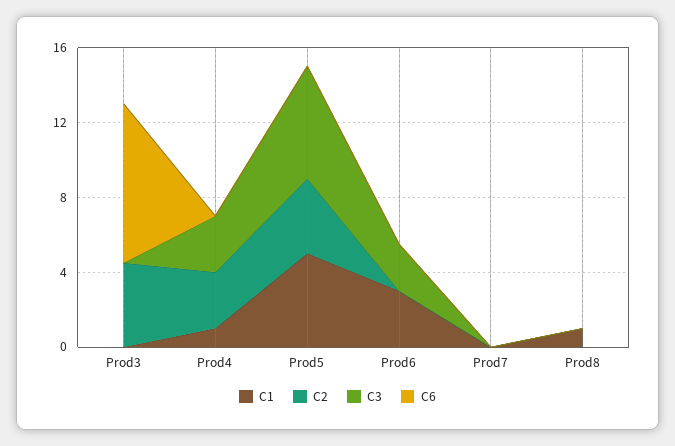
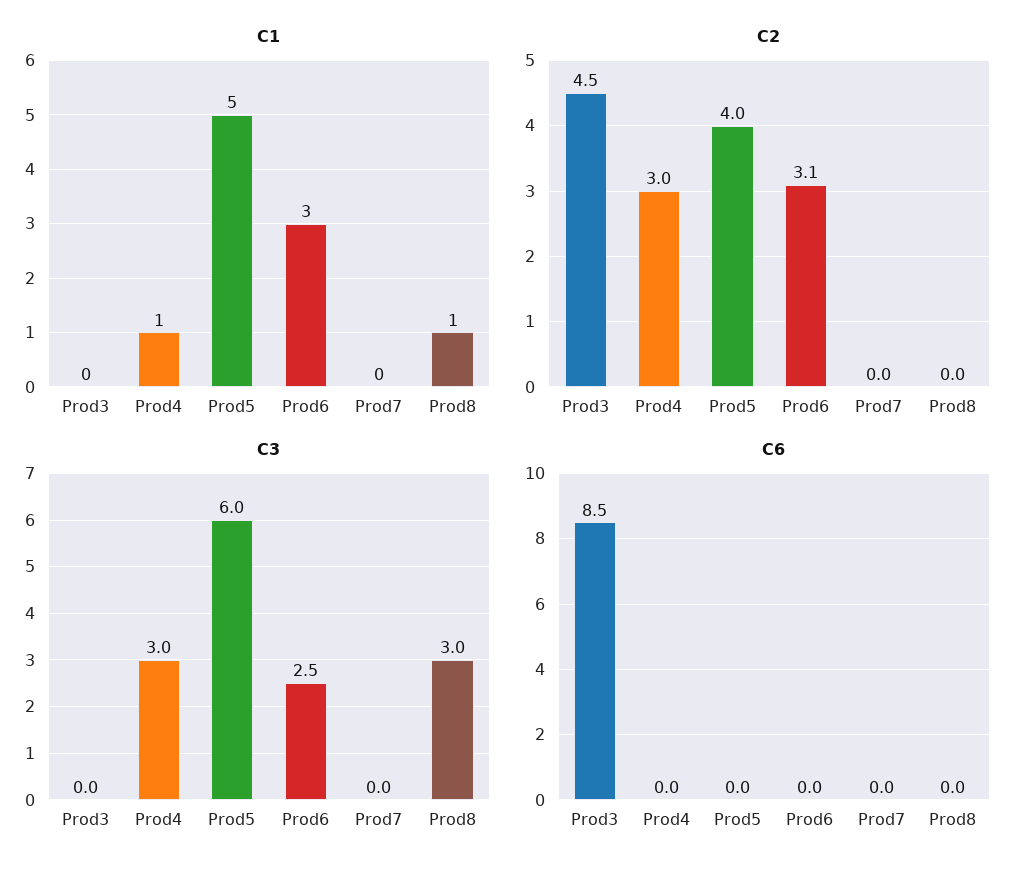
  {
    "C1": {
      "Prod3": 0,
      "Prod4": 1,
      "Prod5": 5,
      "Prod6": 3,
      "Prod7": 0,
      "Prod8": 1
    },
    "C2": {
      "Prod3": 4.5,
      "Prod4": 3,
      "Prod5": 4,
-     "Prod6": 0,
+     "Prod6": 3.1,
      "Prod7": 0,
      "Prod8": 0
    },
    "C3": {
      "Prod3": 0,
      "Prod4": 3,
      "Prod5": 6,
      "Prod6": 2.5,
      "Prod7": 0,
-     "Prod8": 0
+     "Prod8": 3
    },
    "C6": {
      "Prod3": 8.5,
      "Prod4": 0,
      "Prod5": 0,
      "Prod6": 0,
      "Prod7": 0,
      "Prod8": 0
    }
  }

